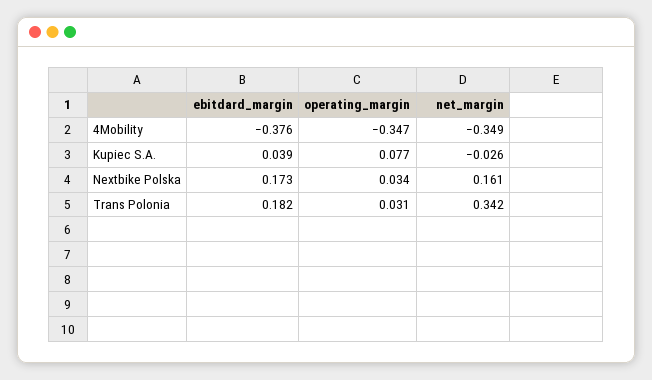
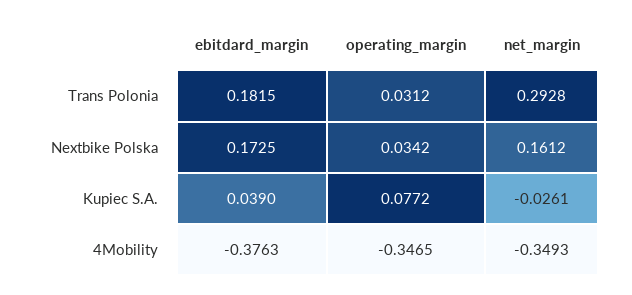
  {
    "ebitdard_margin": {
      "4Mobility": -0.3763,
      "Kupiec S.A.": 0.039,
      "Nextbike Polska": 0.1725,
      "Trans Polonia": 0.1815
    },
    "operating_margin": {
      "4Mobility": -0.3465,
      "Kupiec S.A.": 0.0772,
      "Nextbike Polska": 0.0342,
      "Trans Polonia": 0.0312
    },
    "net_margin": {
      "4Mobility": -0.3493,
      "Kupiec S.A.": -0.0261,
      "Nextbike Polska": 0.1612,
-     "Trans Polonia": 0.342
+     "Trans Polonia": 0.2928
    }
  }

